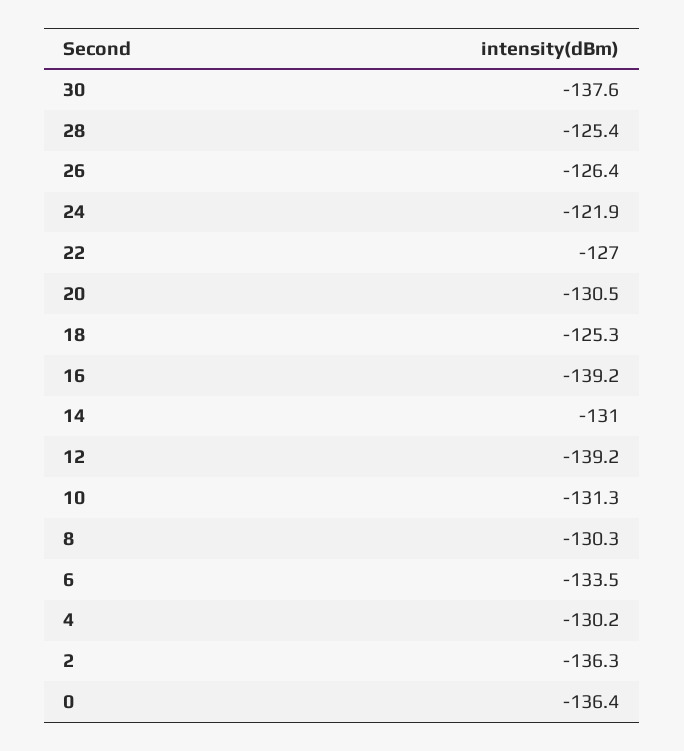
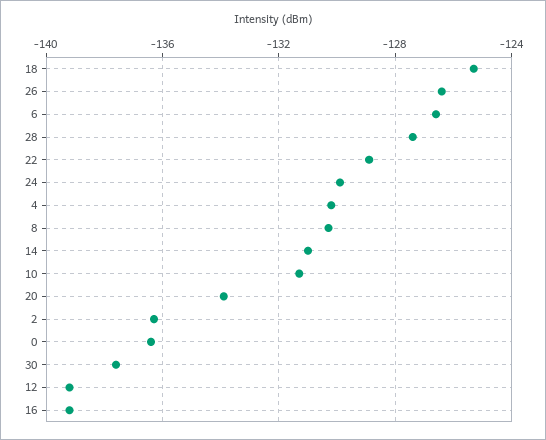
  {
    "30": -137.6,
-   "28": -125.4,
+   "28": -127.5,
    "26": -126.4,
-   "24": -121.9,
+   "24": -130,
-   "22": -127,
+   "22": -129,
-   "20": -130.5,
+   "20": -134,
    "18": -125.3,
    "16": -139.2,
    "14": -131,
    "12": -139.2,
    "10": -131.3,
    "8": -130.3,
-   "6": -133.5,
+   "6": -126.5,
    "4": -130.2,
    "2": -136.3,
    "0": -136.4
  }

